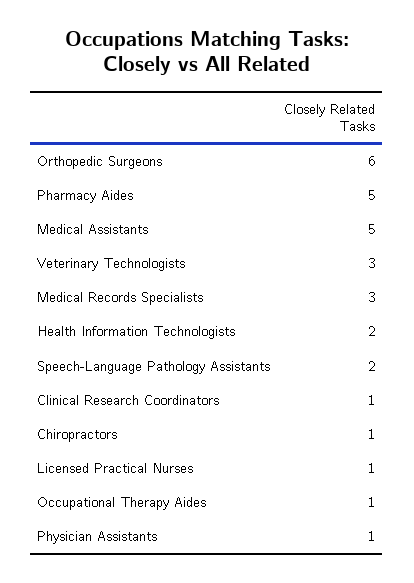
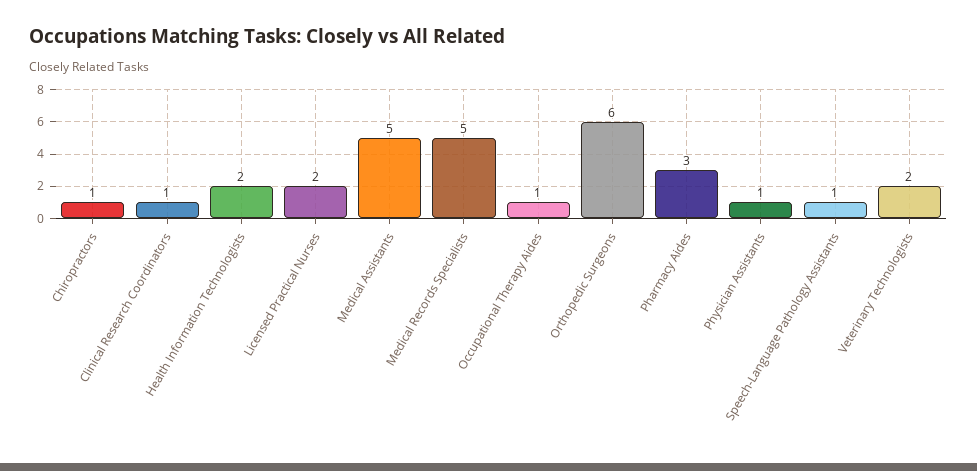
  {
    "Orthopedic Surgeons": 6,
-   "Pharmacy Aides": 5,
+   "Pharmacy Aides": 3,
    "Medical Assistants": 5,
-   "Veterinary Technologists": 3,
+   "Veterinary Technologists": 2,
-   "Medical Records Specialists": 3,
+   "Medical Records Specialists": 5,
    "Health Information Technologists": 2,
-   "Speech-Language Pathology Assistants": 2,
+   "Speech-Language Pathology Assistants": 1,
    "Clinical Research Coordinators": 1,
    "Chiropractors": 1,
-   "Licensed Practical Nurses": 1,
+   "Licensed Practical Nurses": 2,
    "Occupational Therapy Aides": 1,
    "Physician Assistants": 1
  }

